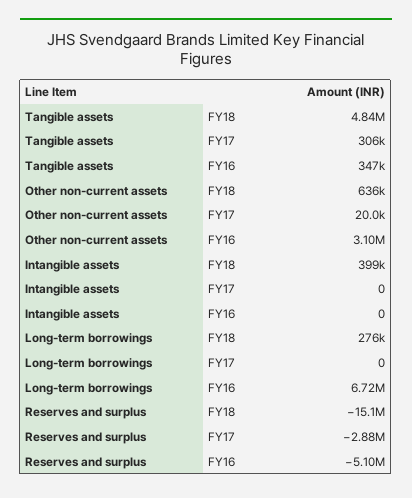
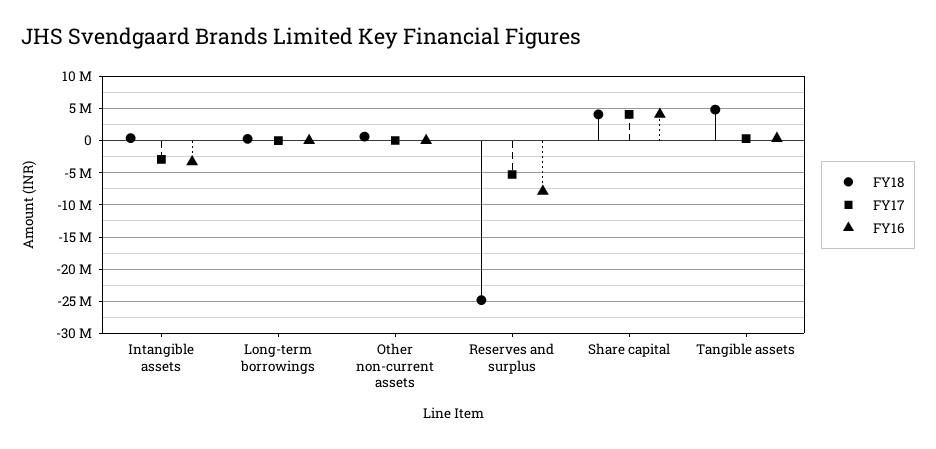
  {
    "FY18": {
      "Tangible assets": 4840000,
      "Other non-current assets": 636000,
      "Intangible assets": 399000,
      "Long-term borrowings": 276000,
-     "Reserves and surplus": -15100000
+     "Reserves and surplus": -25000000,
+     "Share capital": 4000000
    },
    "FY17": {
      "Tangible assets": 306000,
      "Other non-current assets": 20000,
-     "Intangible assets": 0,
+     "Intangible assets": -3000000,
      "Long-term borrowings": 0,
-     "Reserves and surplus": -2880000
+     "Reserves and surplus": -5000000,
+     "Share capital": 4000000
    },
    "FY16": {
      "Tangible assets": 347000,
-     "Other non-current assets": 3100000,
+     "Other non-current assets": 0,
-     "Intangible assets": 0,
+     "Intangible assets": -3000000,
-     "Long-term borrowings": 6720000,
+     "Long-term borrowings": 0,
-     "Reserves and surplus": -5100000
+     "Reserves and surplus": -8000000,
+     "Share capital": 4000000
    }
  }

